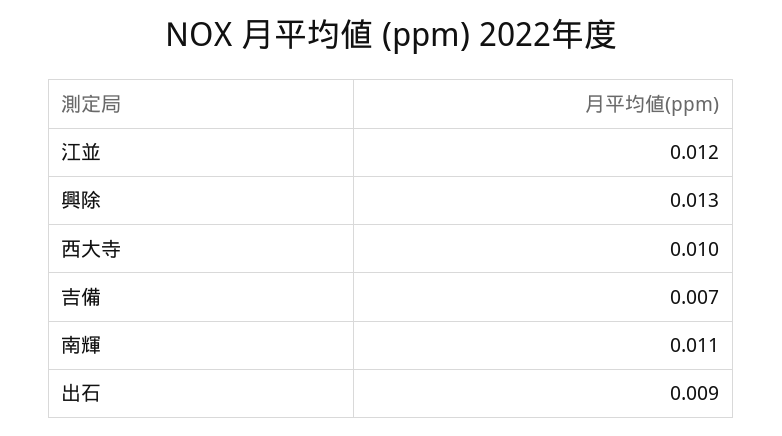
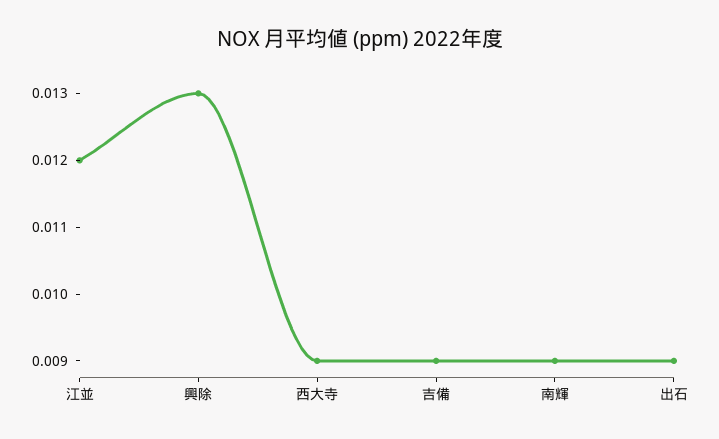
  {
    "江並": 0.012,
    "興除": 0.013,
-   "西大寺": 0.01,
+   "西大寺": 0.009,
-   "吉備": 0.007,
+   "吉備": 0.009,
-   "南輝": 0.011,
+   "南輝": 0.009,
    "出石": 0.009
  }

